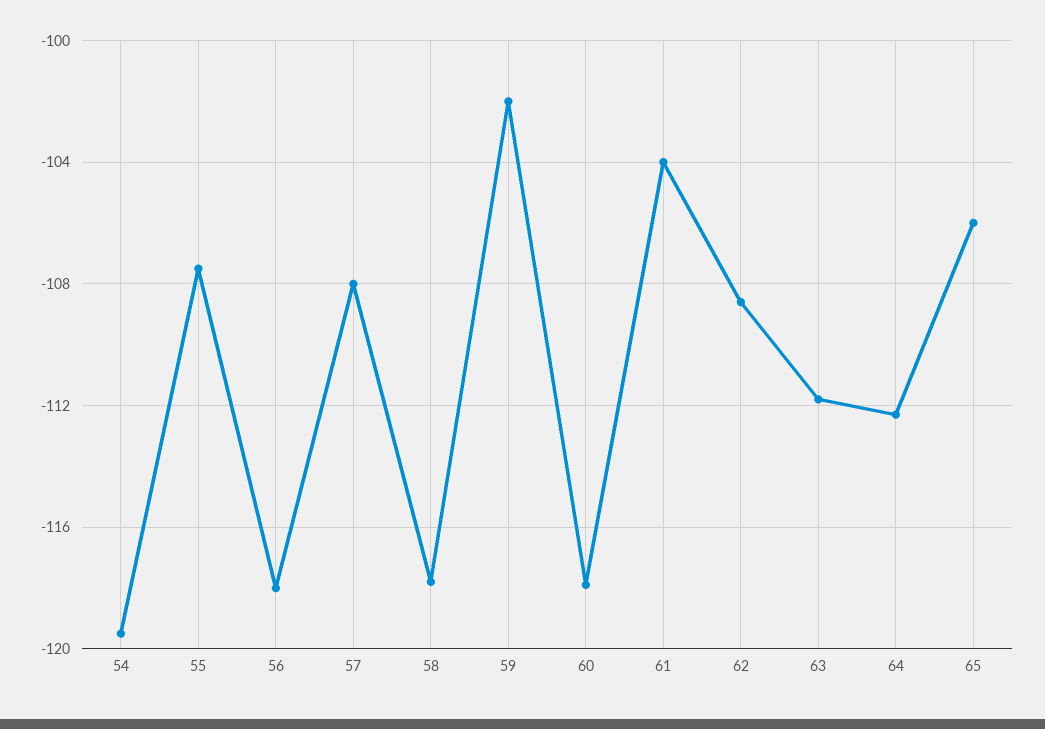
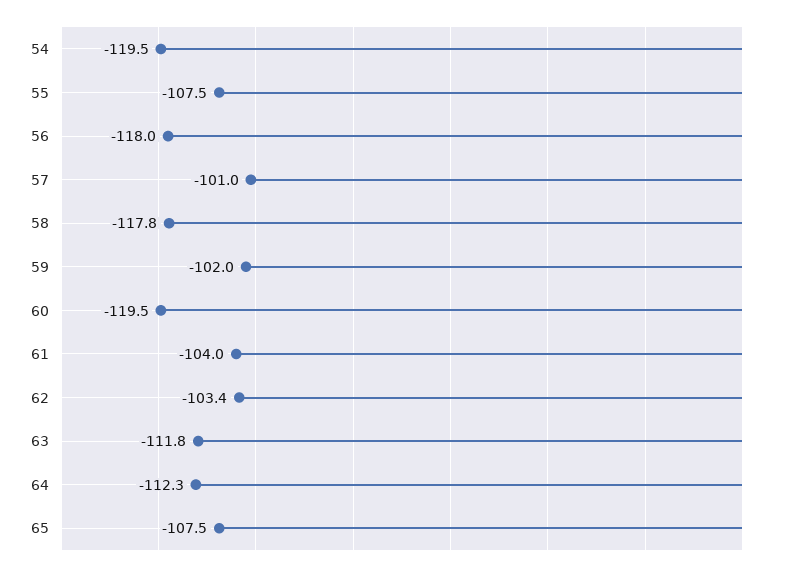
  {
    "54": -119.5,
    "55": -107.5,
    "56": -118,
-   "57": -108,
+   "57": -101,
    "58": -117.8,
    "59": -102,
-   "60": -118,
+   "60": -119.5,
    "61": -104,
-   "62": -108.5,
+   "62": -103.4,
    "63": -111.8,
    "64": -112.3,
-   "65": -106
+   "65": -107.5
  }

